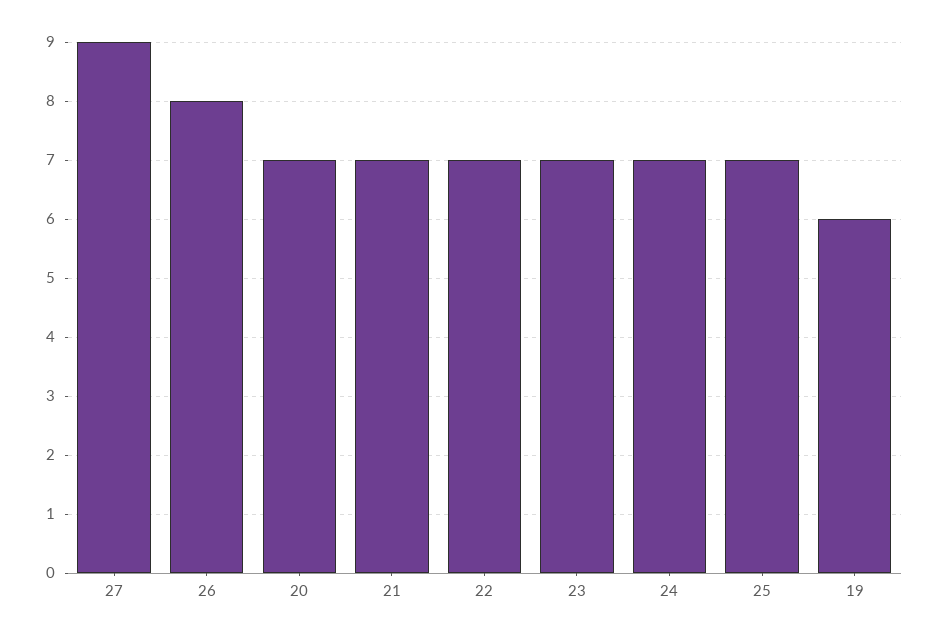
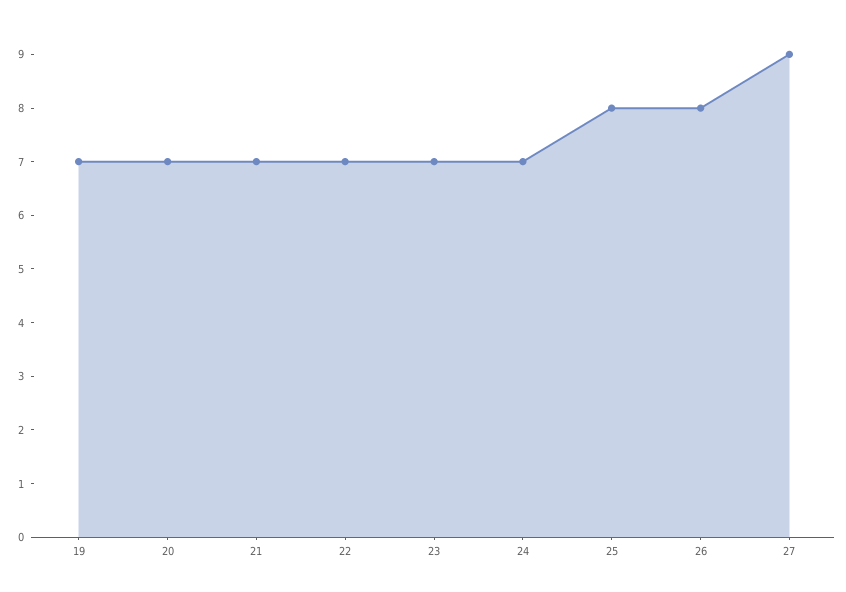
  {
    "27": 9,
    "26": 8,
    "20": 7,
    "21": 7,
    "22": 7,
    "23": 7,
    "24": 7,
-   "25": 7,
+   "25": 8,
-   "19": 6
+   "19": 7
  }

